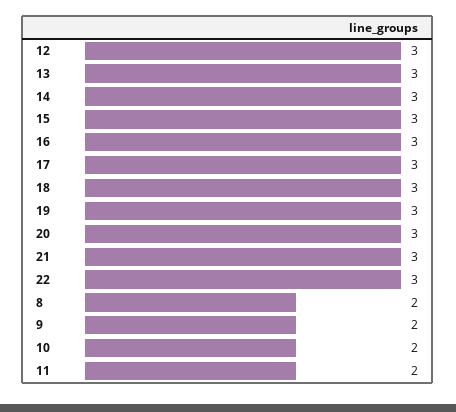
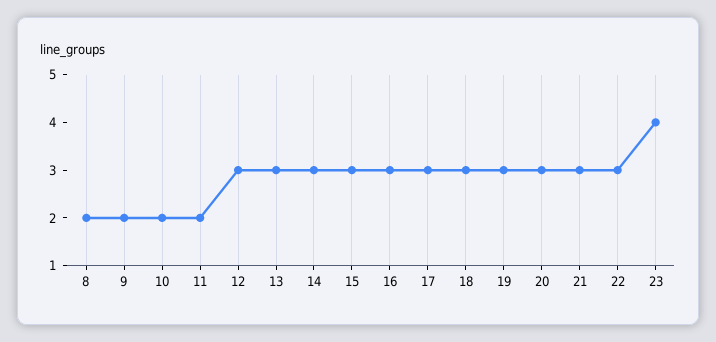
  {
    "12": 3,
    "13": 3,
    "14": 3,
    "15": 3,
    "16": 3,
    "17": 3,
    "18": 3,
    "19": 3,
    "20": 3,
    "21": 3,
    "22": 3,
    "8": 2,
    "9": 2,
    "10": 2,
-   "11": 2
+   "11": 2,
+   "23": 4
  }

